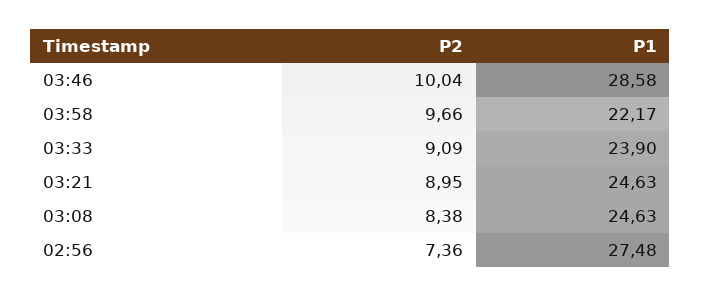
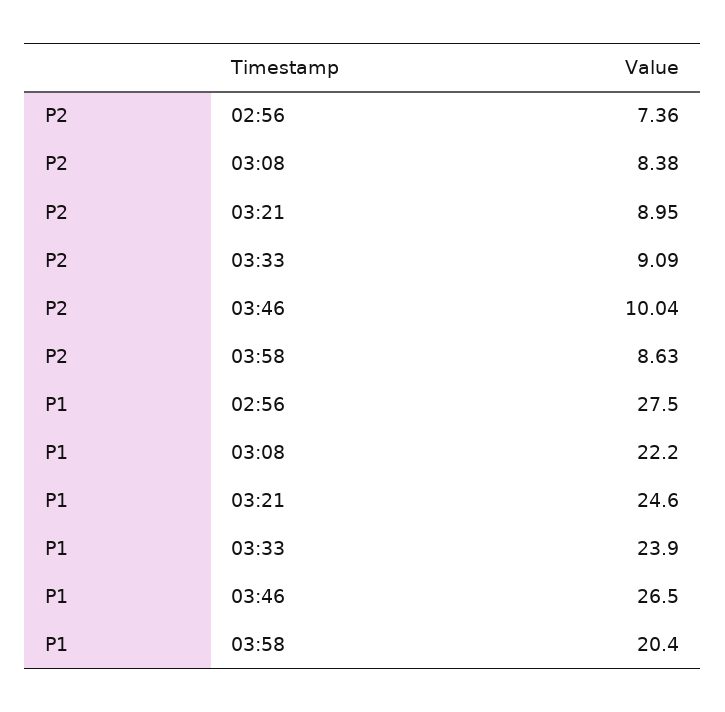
  {
    "P2": {
      "03:46": 10.04,
-     "03:58": 9.66,
+     "03:58": 8.63,
      "03:33": 9.09,
      "03:21": 8.95,
      "03:08": 8.38,
      "02:56": 7.36
    },
    "P1": {
-     "03:46": 28.58,
+     "03:46": 26.5,
-     "03:58": 22.17,
+     "03:58": 20.4,
      "03:33": 23.9,
      "03:21": 24.63,
-     "03:08": 24.63,
+     "03:08": 22.2,
      "02:56": 27.48
    }
  }

